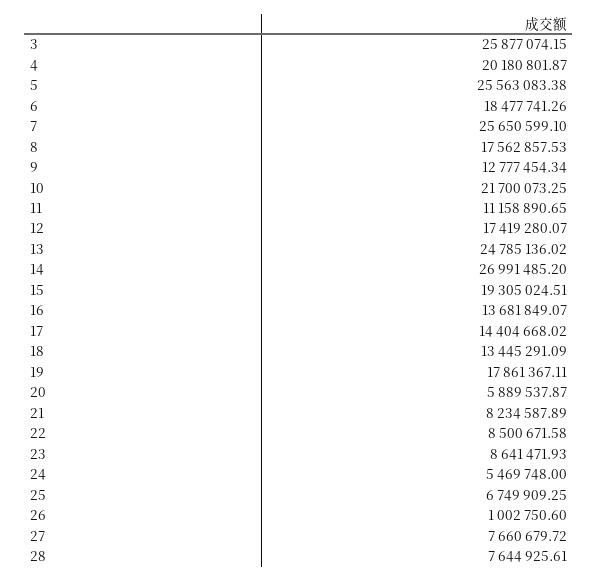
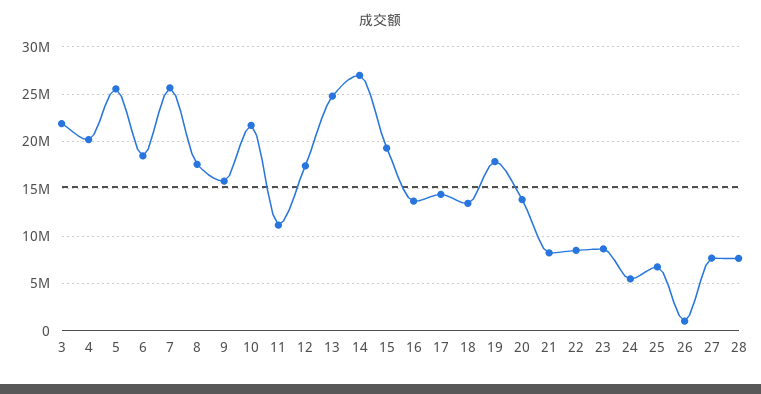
  {
-   "3": 25877074.15,
+   "3": 22000000,
    "4": 20180801.87,
    "5": 25563083.38,
    "6": 18477741.26,
    "7": 25650599.1,
    "8": 17562857.53,
-   "9": 12777454.34,
+   "9": 16000000,
    "10": 21700073.25,
    "11": 11158890.65,
    "12": 17419280.07,
    "13": 24785136.02,
    "14": 26991485.2,
    "15": 19305024.51,
    "16": 13681849.07,
    "17": 14404668.02,
    "18": 13445291.09,
    "19": 17861367.11,
-   "20": 5889537.87,
+   "20": 14000000,
    "21": 8234587.89,
    "22": 8500671.58,
    "23": 8641471.93,
    "24": 5469748,
    "25": 6749909.25,
    "26": 1002750.6,
    "27": 7660679.72,
    "28": 7644925.61
  }

